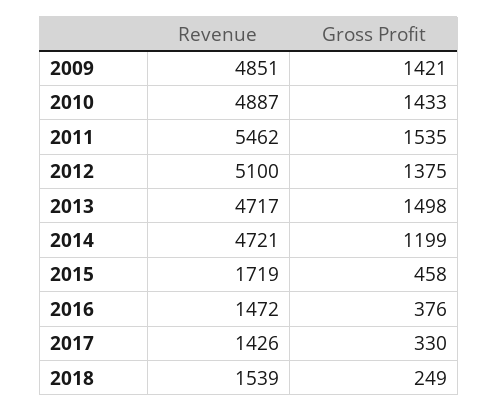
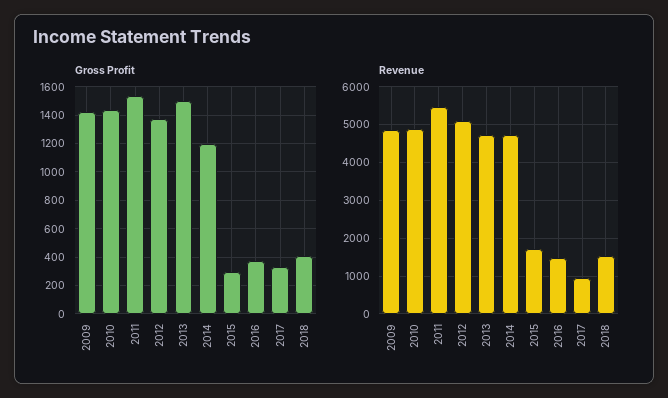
  {
    "Revenue": {
      "2009": 4851,
      "2010": 4887,
      "2011": 5462,
      "2012": 5100,
      "2013": 4717,
      "2014": 4721,
      "2015": 1719,
      "2016": 1472,
-     "2017": 1426,
+     "2017": 1000,
      "2018": 1539
    },
    "Gross Profit": {
      "2009": 1421,
      "2010": 1433,
      "2011": 1535,
      "2012": 1375,
      "2013": 1498,
      "2014": 1199,
-     "2015": 458,
+     "2015": 300,
      "2016": 376,
      "2017": 330,
-     "2018": 249
+     "2018": 400
    }
  }

